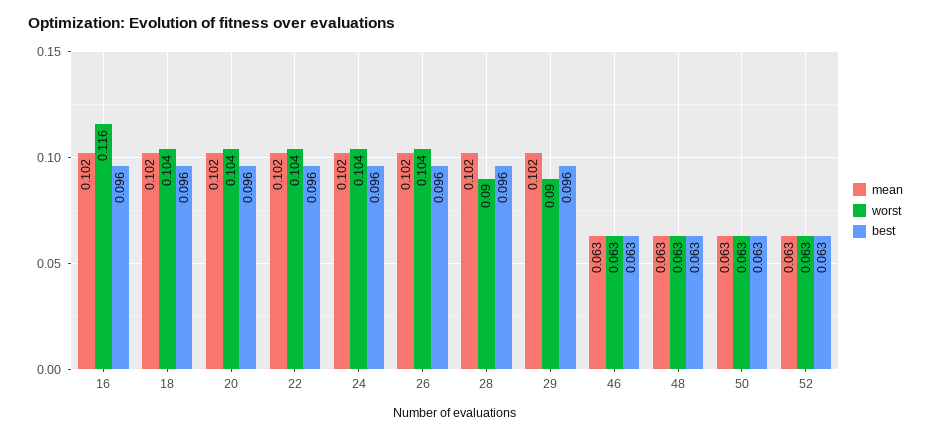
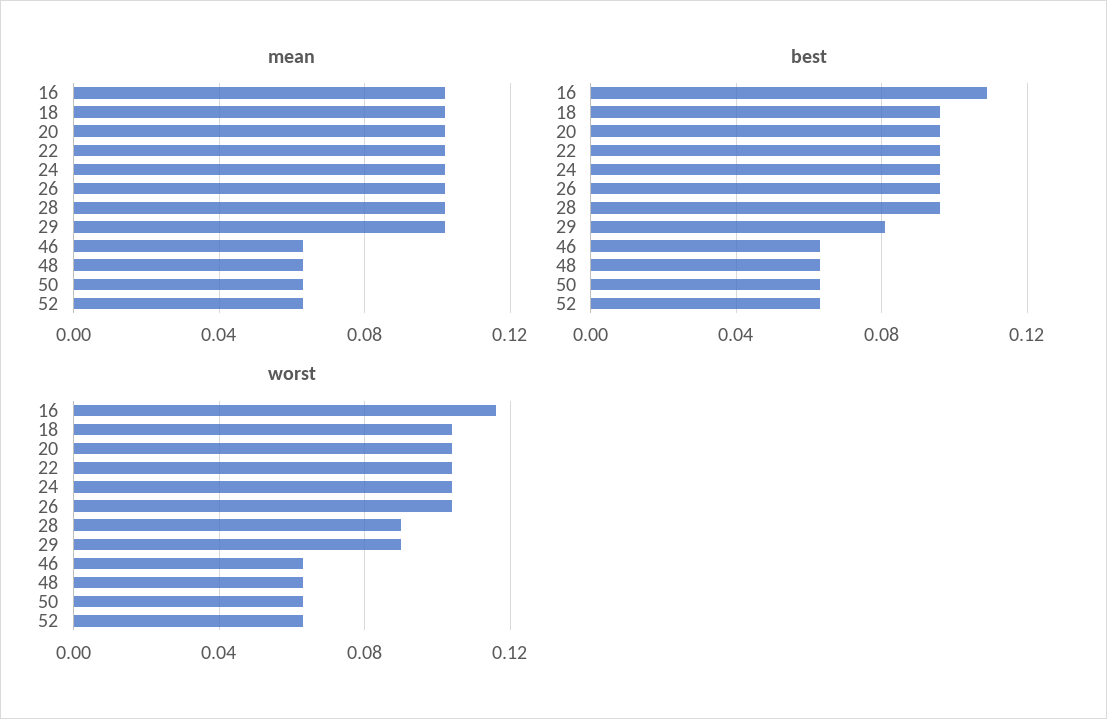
  {
    "mean": {
      "16": 0.102,
      "18": 0.102,
      "20": 0.102,
      "22": 0.102,
      "24": 0.102,
      "26": 0.102,
      "28": 0.102,
      "29": 0.102,
      "46": 0.063,
      "48": 0.063,
      "50": 0.063,
      "52": 0.063
    },
    "worst": {
      "16": 0.116,
      "18": 0.104,
      "20": 0.104,
      "22": 0.104,
      "24": 0.104,
      "26": 0.104,
      "28": 0.09,
      "29": 0.09,
      "46": 0.063,
      "48": 0.063,
      "50": 0.063,
      "52": 0.063
    },
    "best": {
-     "16": 0.096,
+     "16": 0.11,
      "18": 0.096,
      "20": 0.096,
      "22": 0.096,
      "24": 0.096,
      "26": 0.096,
      "28": 0.096,
-     "29": 0.096,
+     "29": 0.08,
      "46": 0.063,
      "48": 0.063,
      "50": 0.063,
      "52": 0.063
    }
  }

